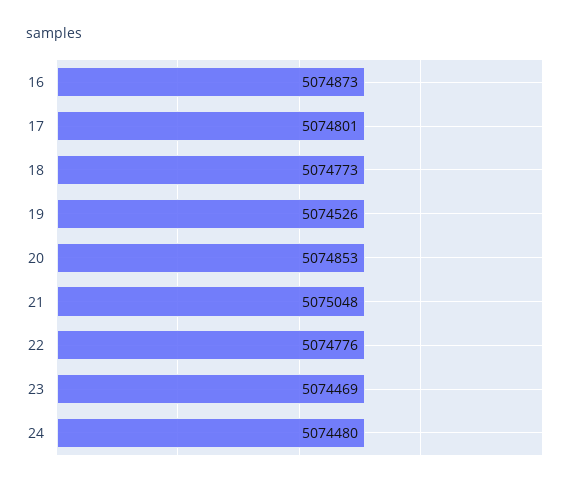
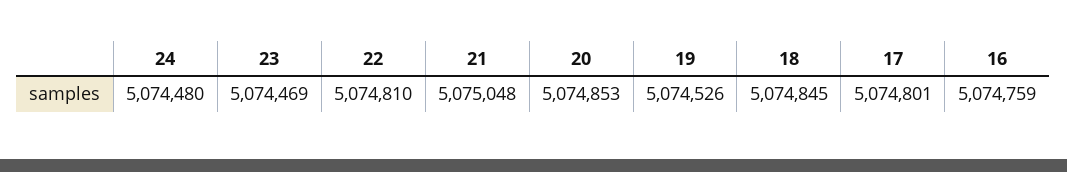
  {
-   "16": 5074873,
+   "16": 5074759,
    "17": 5074801,
-   "18": 5074773,
+   "18": 5074845,
    "19": 5074526,
    "20": 5074853,
    "21": 5075048,
-   "22": 5074776,
+   "22": 5074810,
    "23": 5074469,
    "24": 5074480
  }

